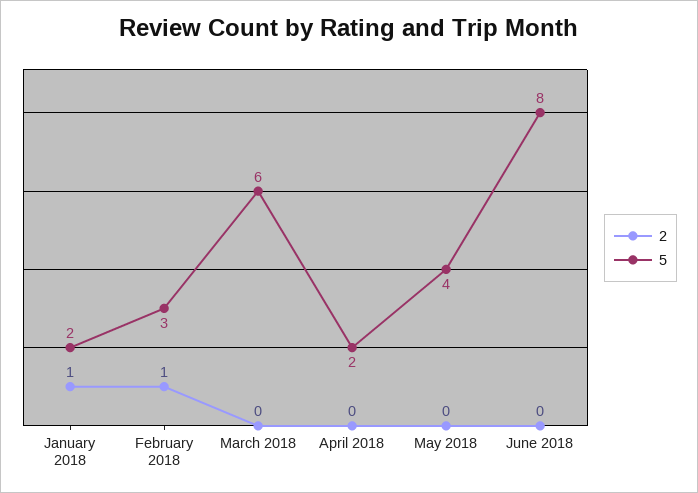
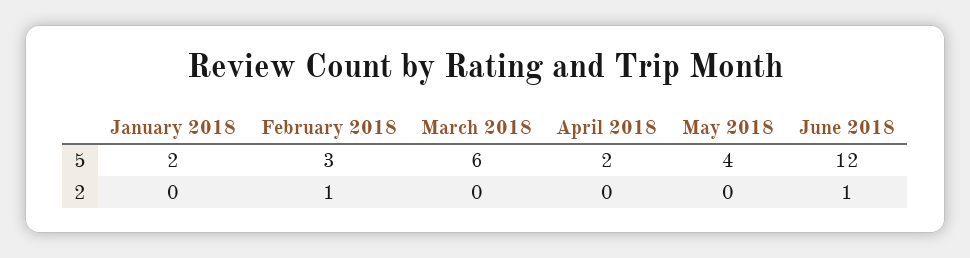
  {
    "2": {
-     "January 2018": 1,
+     "January 2018": 0,
      "February 2018": 1,
      "March 2018": 0,
      "April 2018": 0,
      "May 2018": 0,
-     "June 2018": 0
+     "June 2018": 1
    },
    "5": {
      "January 2018": 2,
      "February 2018": 3,
      "March 2018": 6,
      "April 2018": 2,
      "May 2018": 4,
-     "June 2018": 8
+     "June 2018": 12
    }
  }

